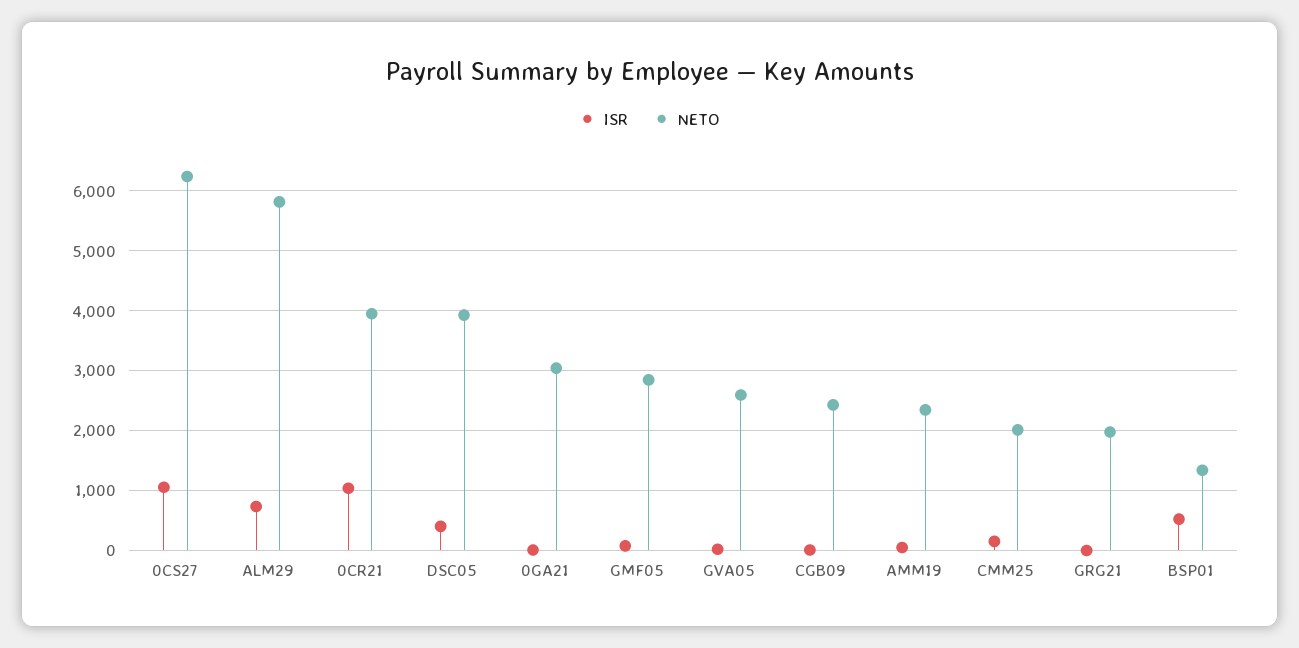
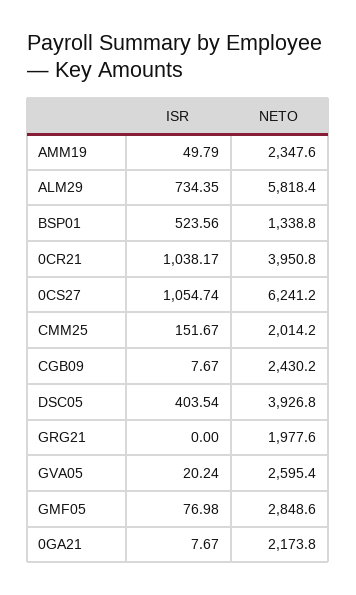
  {
    "ISR": {
      "0CS27": 1054.74,
      "ALM29": 734.35,
      "0CR21": 1038.17,
      "DSC05": 403.54,
      "0GA21": 7.67,
      "GMF05": 76.98,
      "GVA05": 20.24,
      "CGB09": 7.67,
      "AMM19": 49.79,
      "CMM25": 151.67,
      "GRG21": 0,
      "BSP01": 523.56
    },
    "NETO": {
      "0CS27": 6241.2,
      "ALM29": 5818.4,
      "0CR21": 3950.8,
      "DSC05": 3926.8,
-     "0GA21": 3000,
+     "0GA21": 2173.8,
      "GMF05": 2848.6,
      "GVA05": 2595.4,
      "CGB09": 2430.2,
      "AMM19": 2347.6,
      "CMM25": 2014.2,
      "GRG21": 1977.6,
      "BSP01": 1338.8
    }
  }

